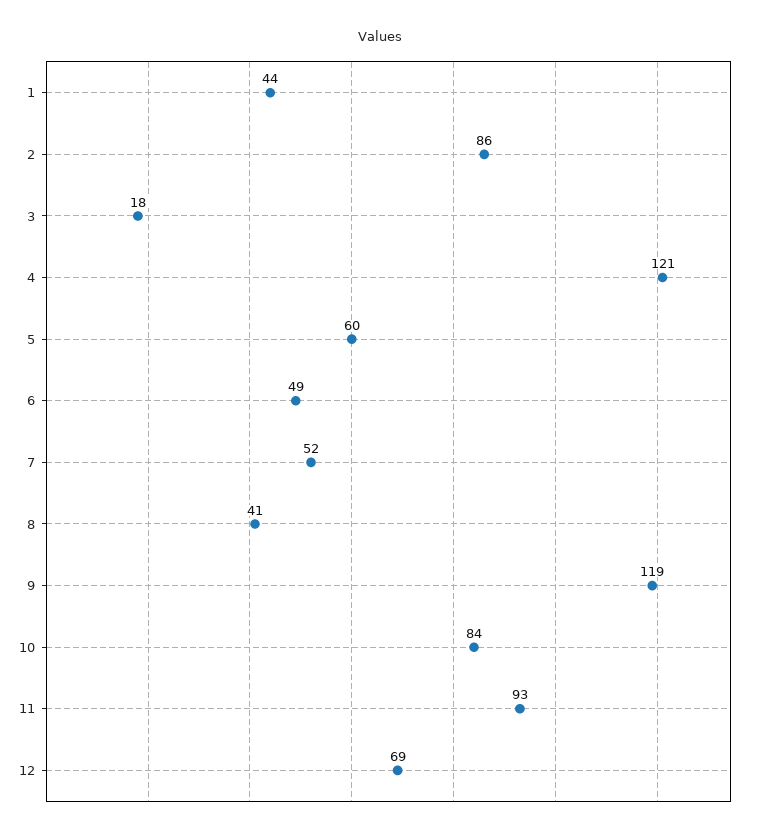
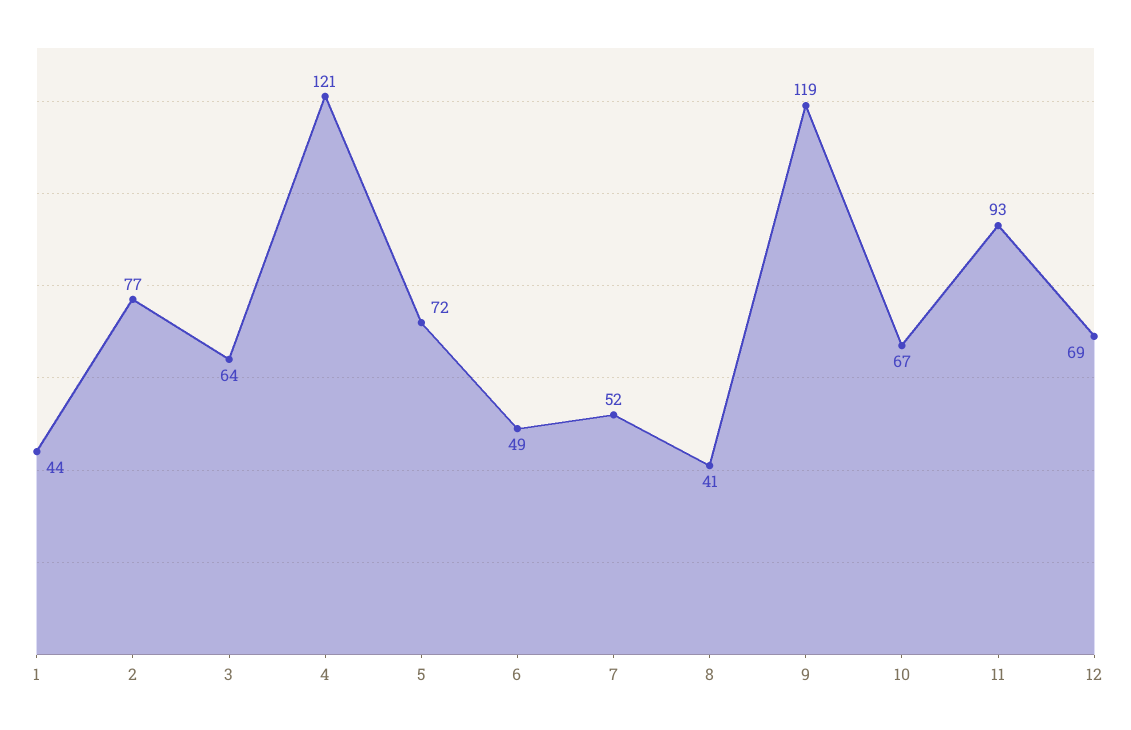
  {
    "1": 44,
-   "2": 86,
+   "2": 77,
-   "3": 18,
+   "3": 64,
    "4": 121,
-   "5": 60,
+   "5": 72,
    "6": 49,
    "7": 52,
    "8": 41,
    "9": 119,
-   "10": 84,
+   "10": 67,
    "11": 93,
    "12": 69
  }

